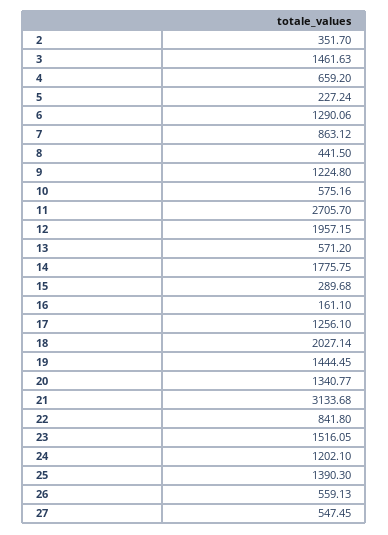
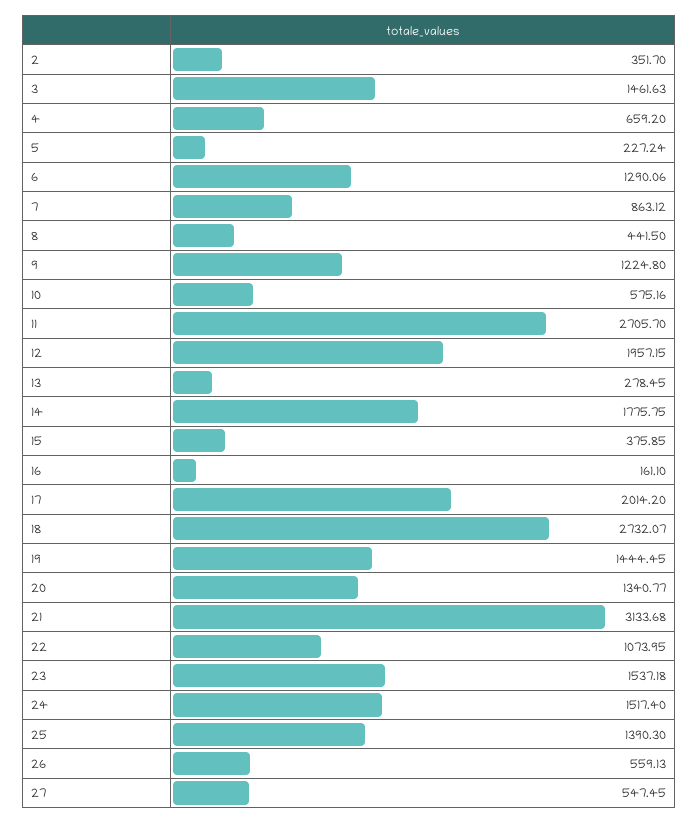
  {
    "2": 351.7,
    "3": 1461.63,
    "4": 659.2,
    "5": 227.24,
    "6": 1290.06,
    "7": 863.12,
    "8": 441.5,
    "9": 1224.8,
    "10": 575.16,
    "11": 2705.7,
    "12": 1957.15,
-   "13": 571.2,
+   "13": 278.45,
    "14": 1775.75,
-   "15": 289.68,
+   "15": 375.85,
    "16": 161.1,
-   "17": 1256.1,
+   "17": 2014.2,
-   "18": 2027.14,
+   "18": 2732.07,
    "19": 1444.45,
    "20": 1340.77,
    "21": 3133.68,
-   "22": 841.8,
+   "22": 1073.95,
-   "23": 1516.05,
+   "23": 1537.18,
-   "24": 1202.1,
+   "24": 1517.4,
    "25": 1390.3,
    "26": 559.13,
    "27": 547.45
  }

